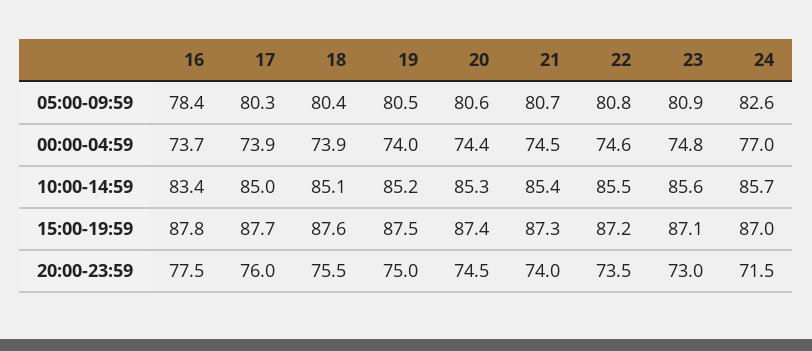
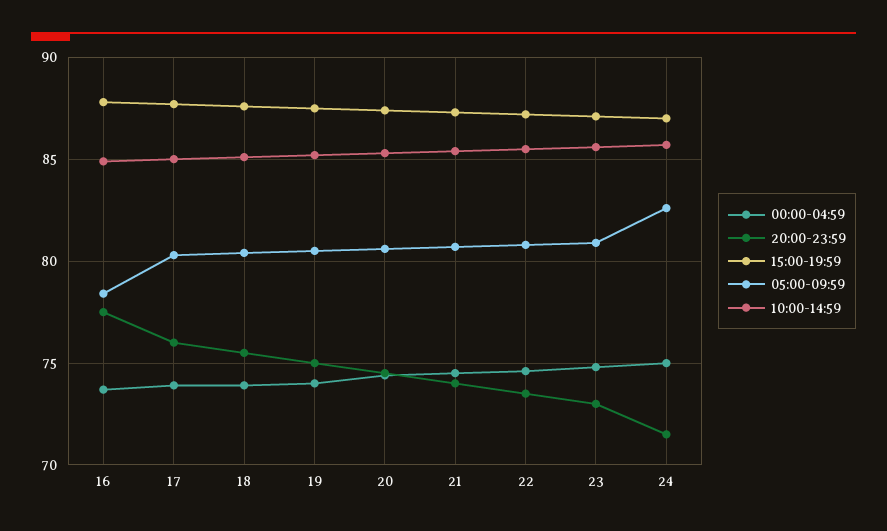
  {
    "05:00-09:59": {
      "16": 78.4,
      "17": 80.3,
      "18": 80.4,
      "19": 80.5,
      "20": 80.6,
      "21": 80.7,
      "22": 80.8,
      "23": 80.9,
      "24": 82.6
    },
    "00:00-04:59": {
      "16": 73.7,
      "17": 73.9,
      "18": 73.9,
      "19": 74,
      "20": 74.4,
      "21": 74.5,
      "22": 74.6,
      "23": 74.8,
-     "24": 77
+     "24": 75
    },
    "10:00-14:59": {
-     "16": 83.4,
+     "16": 85,
      "17": 85,
      "18": 85.1,
      "19": 85.2,
      "20": 85.3,
      "21": 85.4,
      "22": 85.5,
      "23": 85.6,
      "24": 85.7
    },
    "15:00-19:59": {
      "16": 87.8,
      "17": 87.7,
      "18": 87.6,
      "19": 87.5,
      "20": 87.4,
      "21": 87.3,
      "22": 87.2,
      "23": 87.1,
      "24": 87
    },
    "20:00-23:59": {
      "16": 77.5,
      "17": 76,
      "18": 75.5,
      "19": 75,
      "20": 74.5,
      "21": 74,
      "22": 73.5,
      "23": 73,
      "24": 71.5
    }
  }

